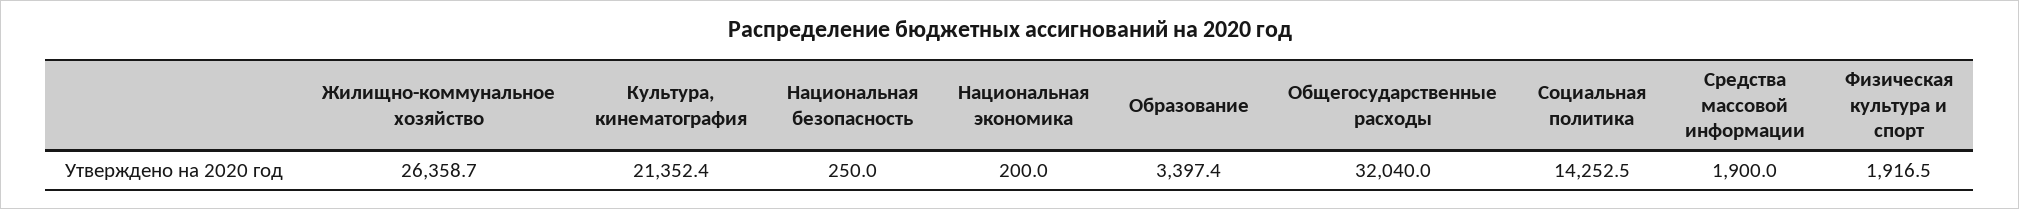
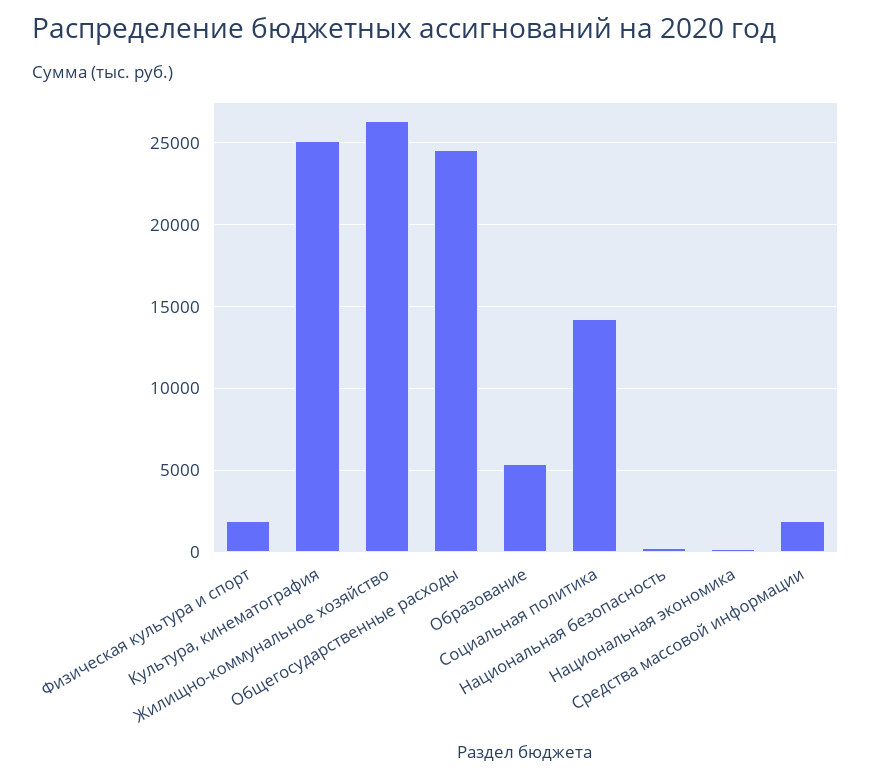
  {
    "Жилищно-коммунальное хозяйство": 26358.7,
-   "Культура, кинематография": 21352.4,
+   "Культура, кинематография": 25000,
    "Национальная безопасность": 250,
    "Национальная экономика": 200,
-   "Образование": 3397.4,
+   "Образование": 5500,
-   "Общегосударственные расходы": 32040,
+   "Общегосударственные расходы": 24500,
    "Социальная политика": 14252.5,
    "Средства массовой информации": 1900,
    "Физическая культура и спорт": 1916.5
  }

